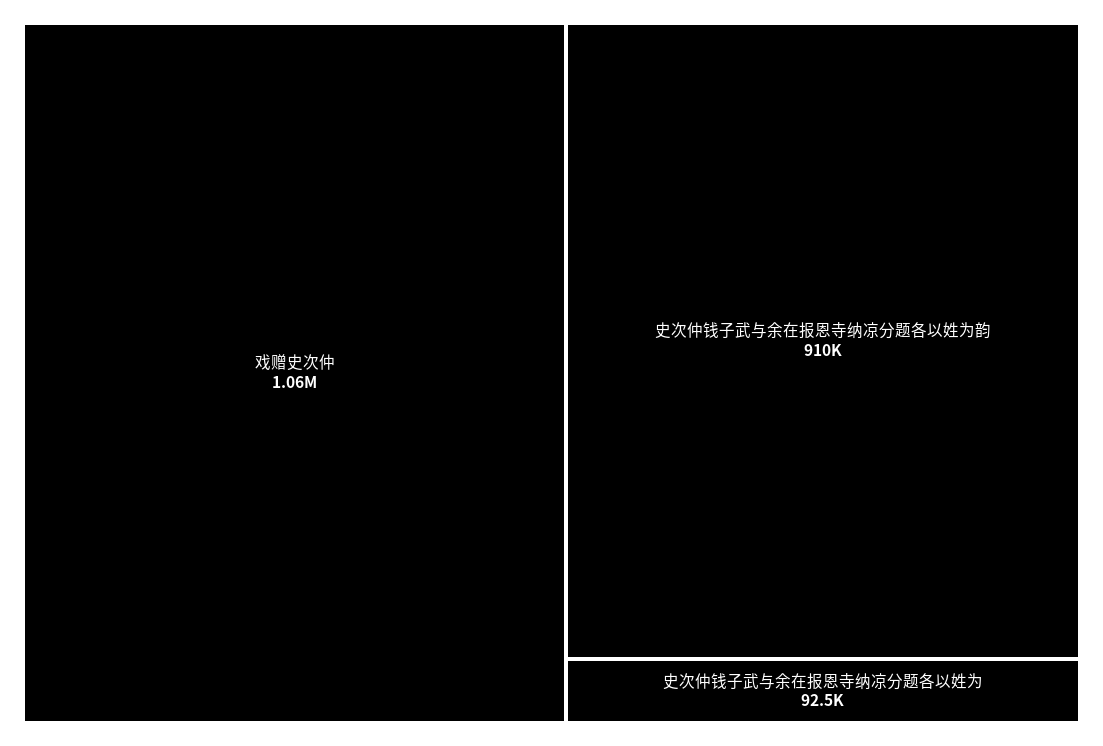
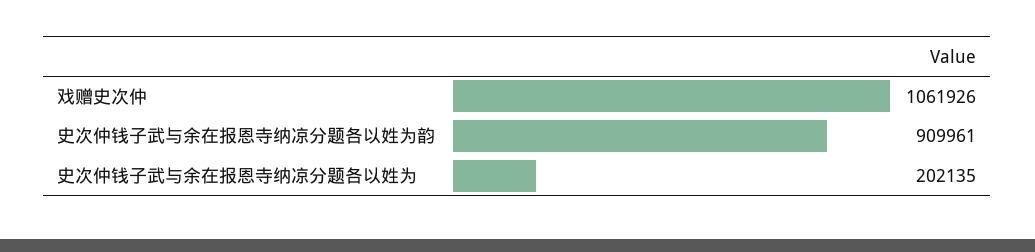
  {
    "戏赠史次仲": 1061926,
    "史次仲钱子武与余在报恩寺纳凉分题各以姓为韵": 909961,
-   "史次仲钱子武与余在报恩寺纳凉分题各以姓为": 92500
+   "史次仲钱子武与余在报恩寺纳凉分题各以姓为": 202135
  }

